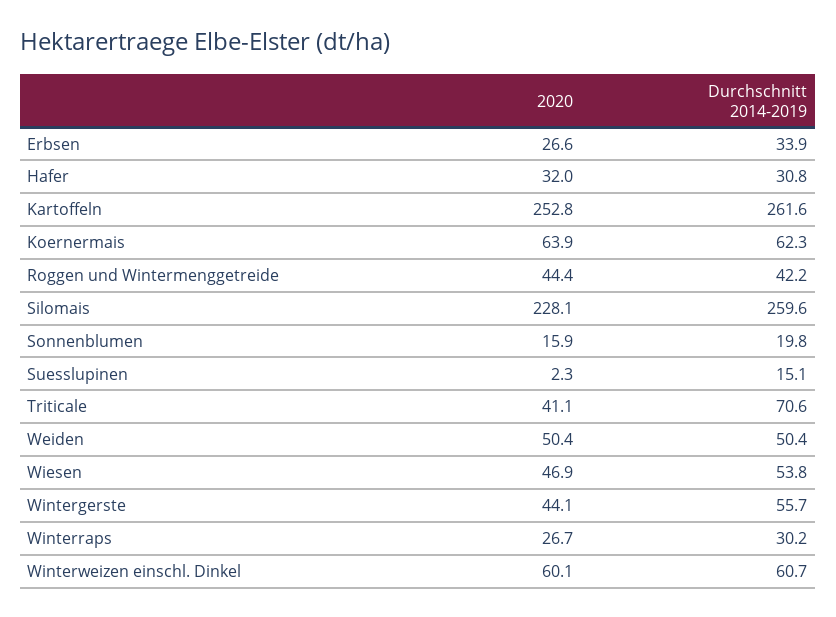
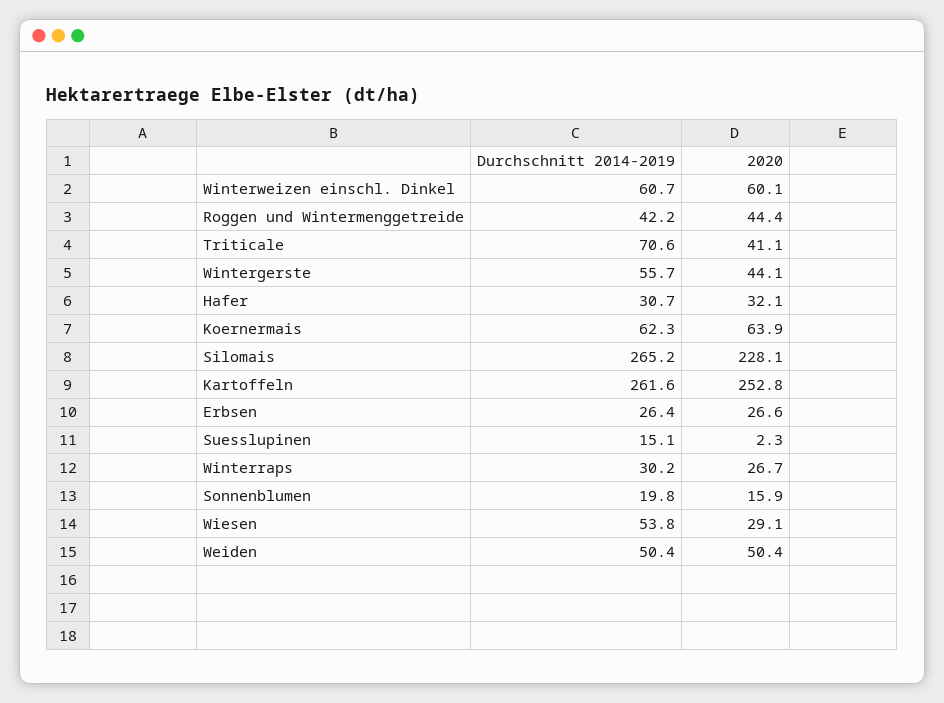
  {
    "2020": {
      "Erbsen": 26.6,
-     "Hafer": 32,
+     "Hafer": 32.1,
      "Kartoffeln": 252.8,
      "Koernermais": 63.9,
      "Roggen und Wintermenggetreide": 44.4,
      "Silomais": 228.1,
      "Sonnenblumen": 15.9,
      "Suesslupinen": 2.3,
      "Triticale": 41.1,
      "Weiden": 50.4,
-     "Wiesen": 46.9,
+     "Wiesen": 29.1,
      "Wintergerste": 44.1,
      "Winterraps": 26.7,
      "Winterweizen einschl. Dinkel": 60.1
    },
    "Durchschnitt 2014-2019": {
-     "Erbsen": 33.9,
+     "Erbsen": 26.4,
-     "Hafer": 30.8,
+     "Hafer": 30.7,
      "Kartoffeln": 261.6,
      "Koernermais": 62.3,
      "Roggen und Wintermenggetreide": 42.2,
-     "Silomais": 259.6,
+     "Silomais": 265.2,
      "Sonnenblumen": 19.8,
      "Suesslupinen": 15.1,
      "Triticale": 70.6,
      "Weiden": 50.4,
      "Wiesen": 53.8,
      "Wintergerste": 55.7,
      "Winterraps": 30.2,
      "Winterweizen einschl. Dinkel": 60.7
    }
  }

